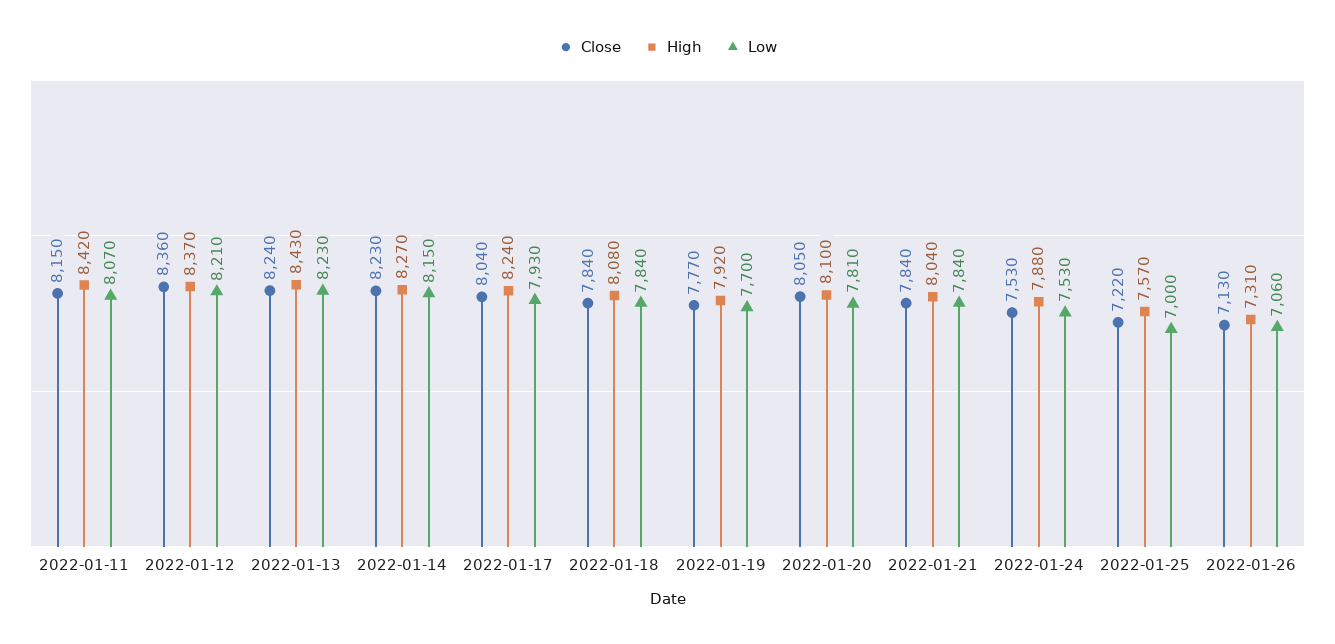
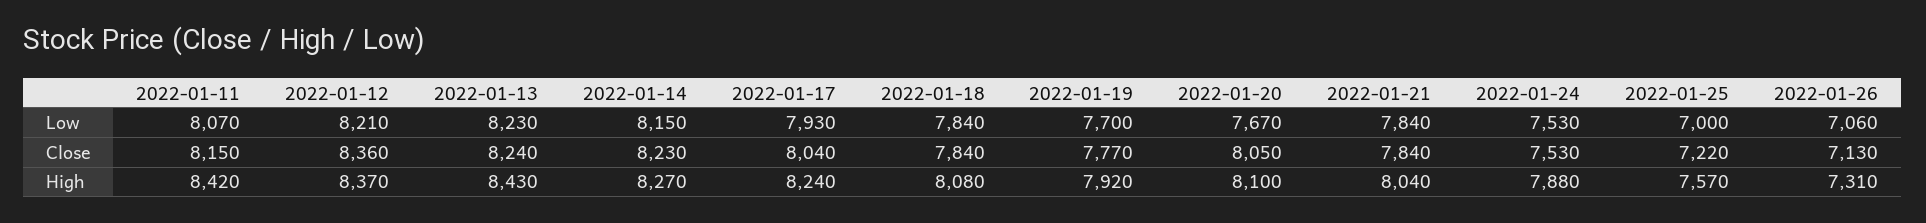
  {
    "Close": {
      "2022-01-11": 8150,
      "2022-01-12": 8360,
      "2022-01-13": 8240,
      "2022-01-14": 8230,
      "2022-01-17": 8040,
      "2022-01-18": 7840,
      "2022-01-19": 7770,
      "2022-01-20": 8050,
      "2022-01-21": 7840,
      "2022-01-24": 7530,
      "2022-01-25": 7220,
      "2022-01-26": 7130
    },
    "High": {
      "2022-01-11": 8420,
      "2022-01-12": 8370,
      "2022-01-13": 8430,
      "2022-01-14": 8270,
      "2022-01-17": 8240,
      "2022-01-18": 8080,
      "2022-01-19": 7920,
      "2022-01-20": 8100,
      "2022-01-21": 8040,
      "2022-01-24": 7880,
      "2022-01-25": 7570,
      "2022-01-26": 7310
    },
    "Low": {
      "2022-01-11": 8070,
      "2022-01-12": 8210,
      "2022-01-13": 8230,
      "2022-01-14": 8150,
      "2022-01-17": 7930,
      "2022-01-18": 7840,
      "2022-01-19": 7700,
-     "2022-01-20": 7810,
+     "2022-01-20": 7670,
      "2022-01-21": 7840,
      "2022-01-24": 7530,
      "2022-01-25": 7000,
      "2022-01-26": 7060
    }
  }

